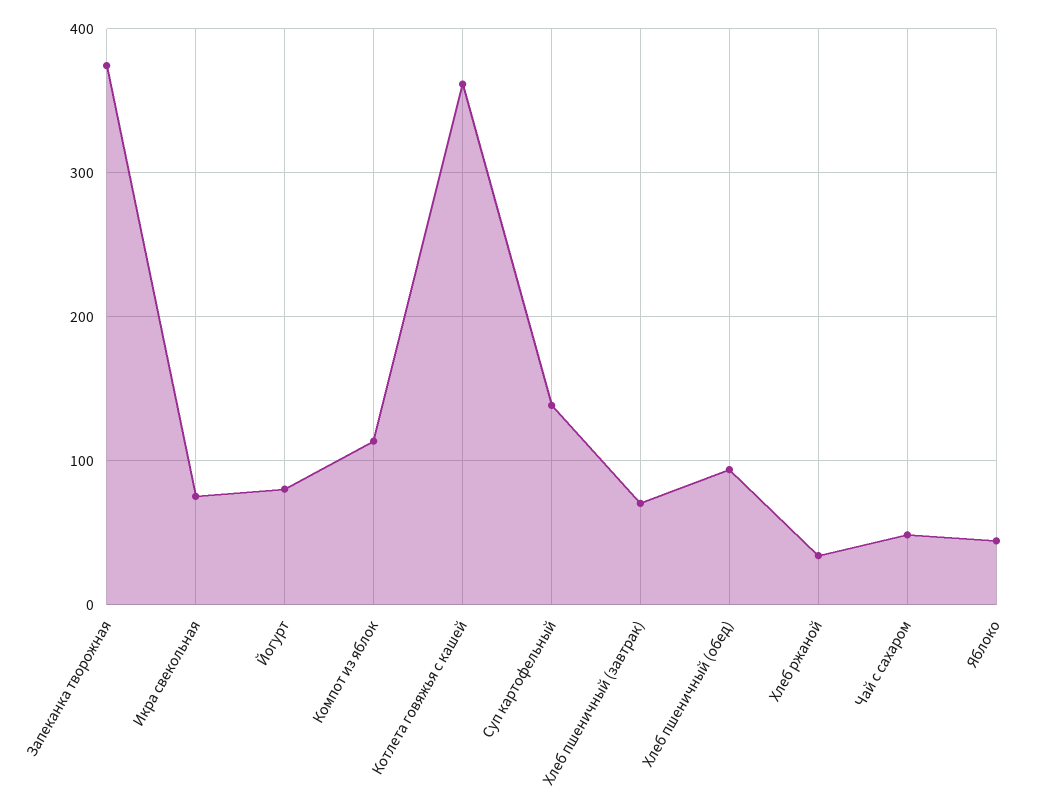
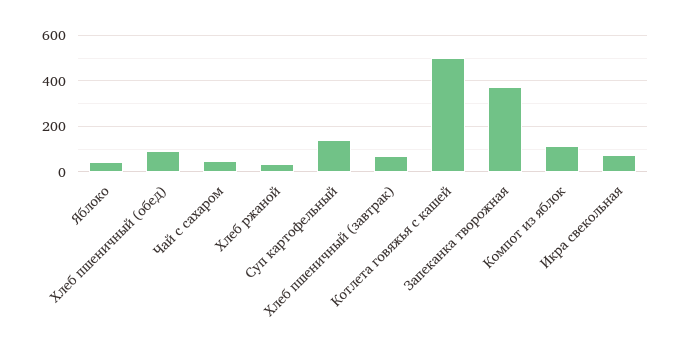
  {
    "Запеканка творожная": 370,
    "Икра свекольная": 80,
-   "Йогурт": 80,
    "Компот из яблок": 110,
-   "Котлета говяжья с кашей": 360,
+   "Котлета говяжья с кашей": 500,
    "Суп картофельный": 140,
    "Хлеб пшеничный (завтрак)": 70,
    "Хлеб пшеничный (обед)": 90,
    "Хлеб ржаной": 30,
    "Чай с сахаром": 50,
    "Яблоко": 40
  }

